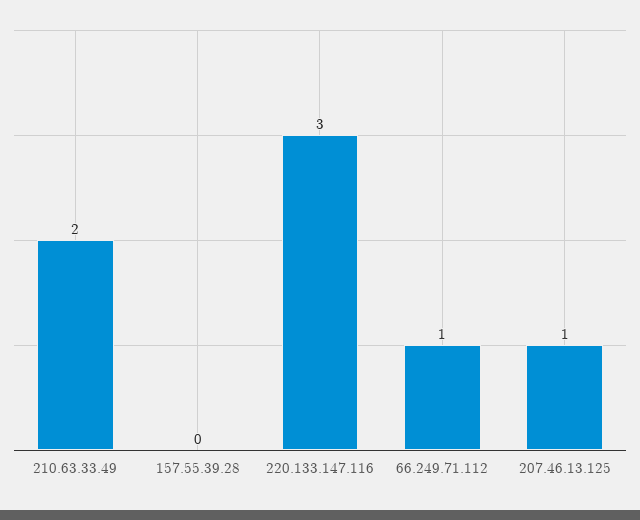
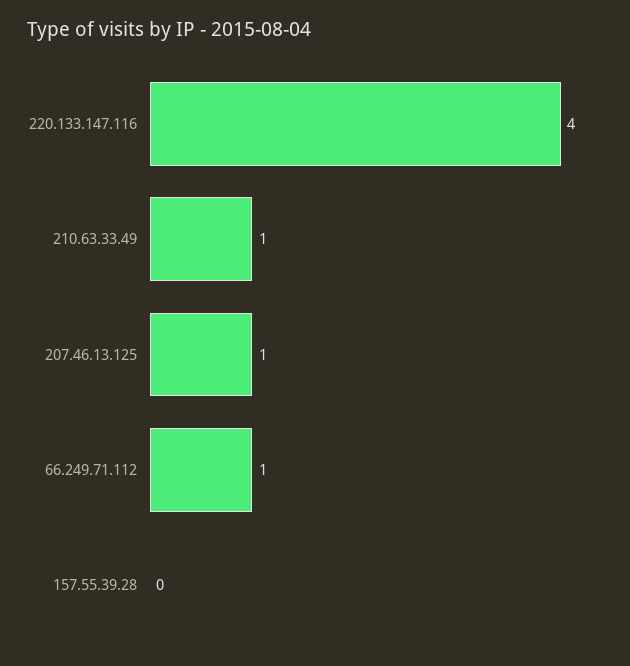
  {
-   "210.63.33.49": 2,
+   "210.63.33.49": 1,
    "157.55.39.28": 0,
-   "220.133.147.116": 3,
+   "220.133.147.116": 4,
    "66.249.71.112": 1,
    "207.46.13.125": 1
  }

